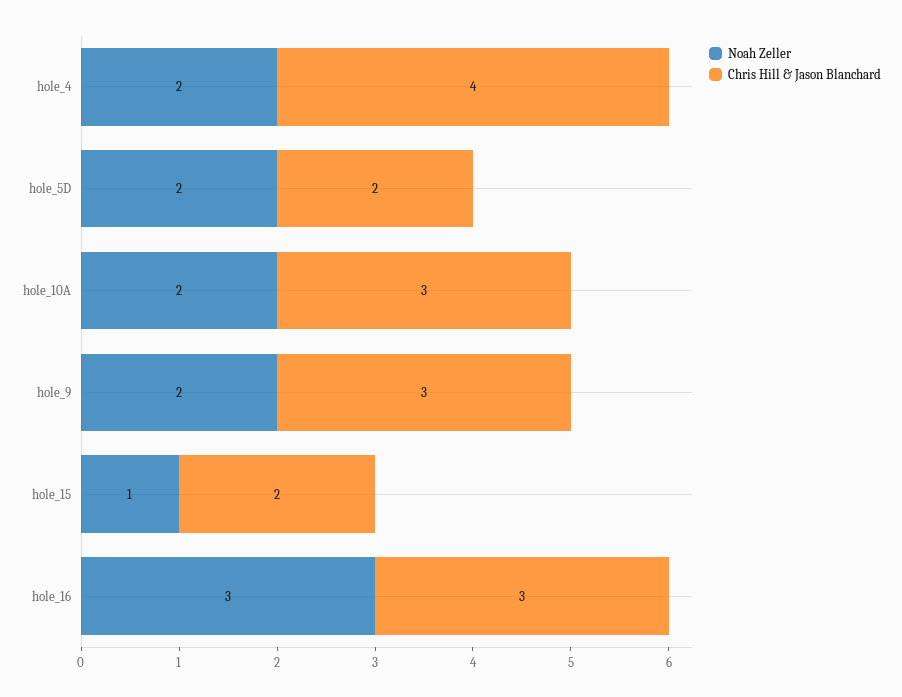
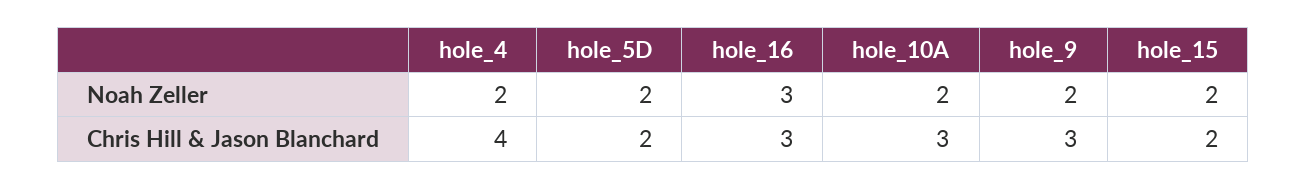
  {
    "Noah Zeller": {
      "hole_4": 2,
      "hole_5D": 2,
      "hole_10A": 2,
      "hole_9": 2,
-     "hole_15": 1,
+     "hole_15": 2,
      "hole_16": 3
    },
    "Chris Hill & Jason Blanchard": {
      "hole_4": 4,
      "hole_5D": 2,
      "hole_10A": 3,
      "hole_9": 3,
      "hole_15": 2,
      "hole_16": 3
    }
  }

